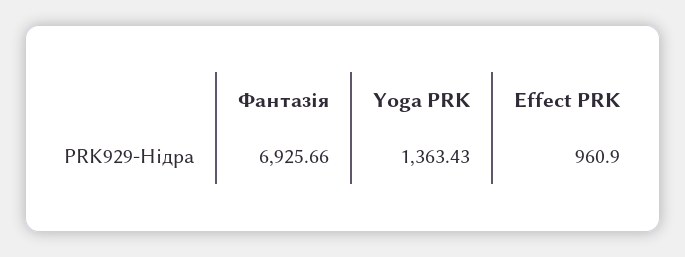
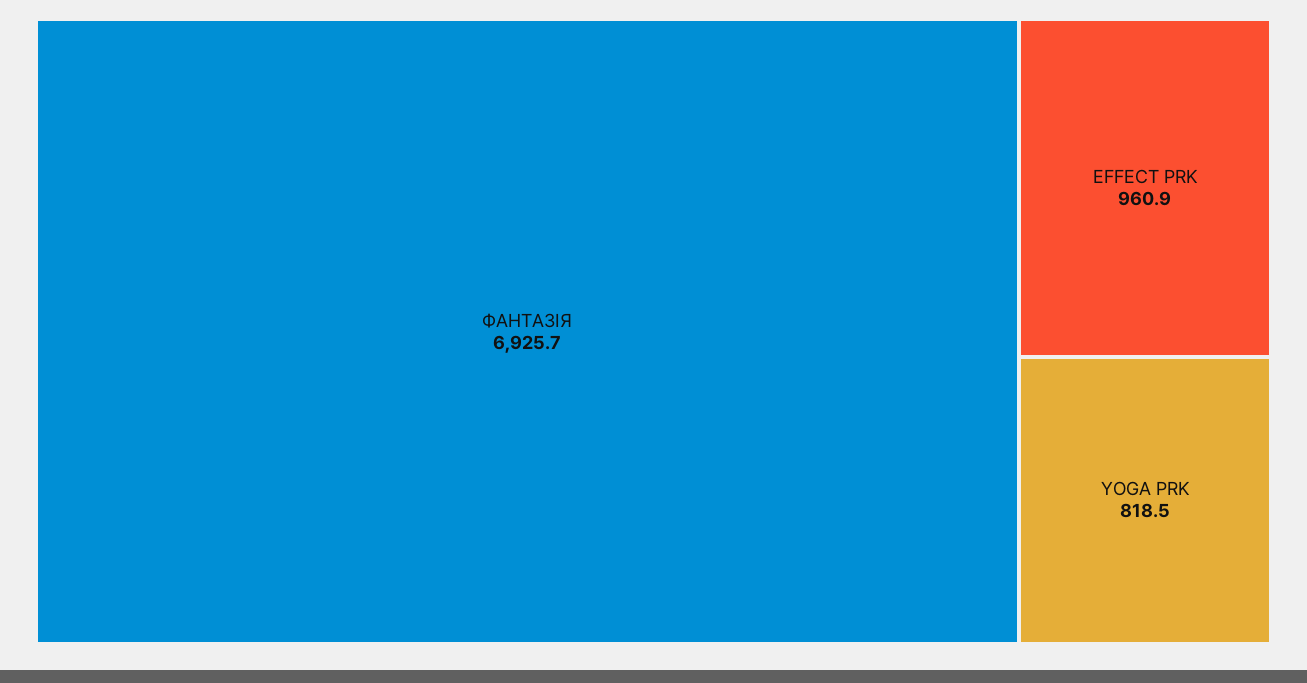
  {
    "Фантазія": 6925.66,
-   "Yoga PRK": 1363.43,
+   "Yoga PRK": 818.5,
    "Effect PRK": 960.9
  }

